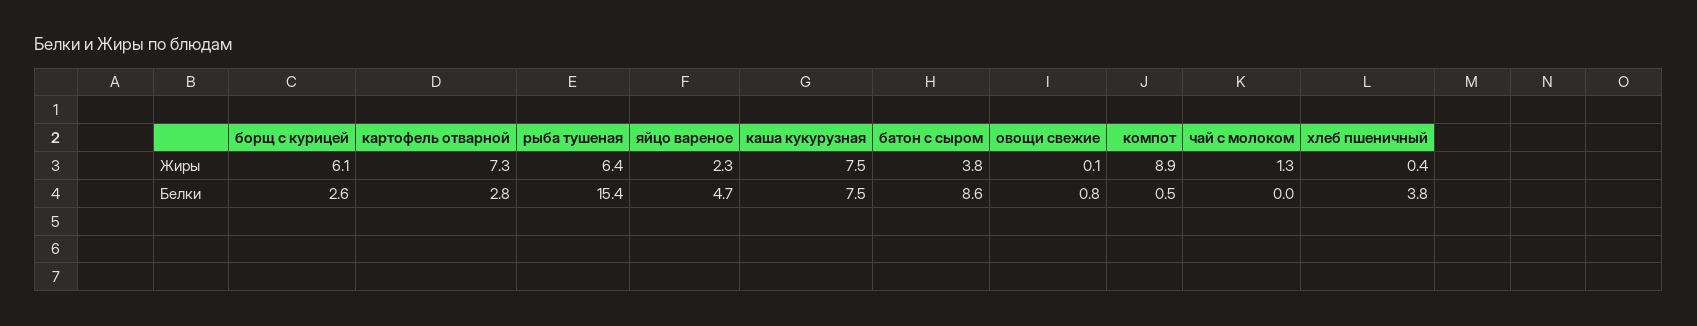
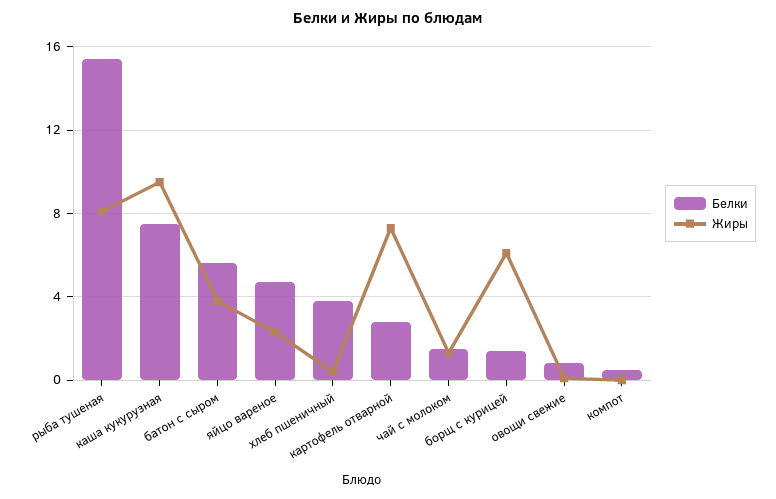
  {
    "Жиры": {
      "борщ с курицей": 6.1,
      "картофель отварной": 7.3,
-     "рыба тушеная": 6.4,
+     "рыба тушеная": 8,
      "яйцо вареное": 2.3,
-     "каша кукурузная": 7.5,
+     "каша кукурузная": 9.5,
      "батон с сыром": 3.8,
      "овощи свежие": 0.1,
-     "компот": 8.9,
+     "компот": 0,
      "чай с молоком": 1.3,
      "хлеб пшеничный": 0.4
    },
    "Белки": {
-     "борщ с курицей": 2.6,
+     "борщ с курицей": 1.5,
      "картофель отварной": 2.8,
      "рыба тушеная": 15.4,
      "яйцо вареное": 4.7,
      "каша кукурузная": 7.5,
-     "батон с сыром": 8.6,
+     "батон с сыром": 5.5,
      "овощи свежие": 0.8,
      "компот": 0.5,
-     "чай с молоком": 0,
+     "чай с молоком": 1.5,
      "хлеб пшеничный": 3.8
    }
  }

